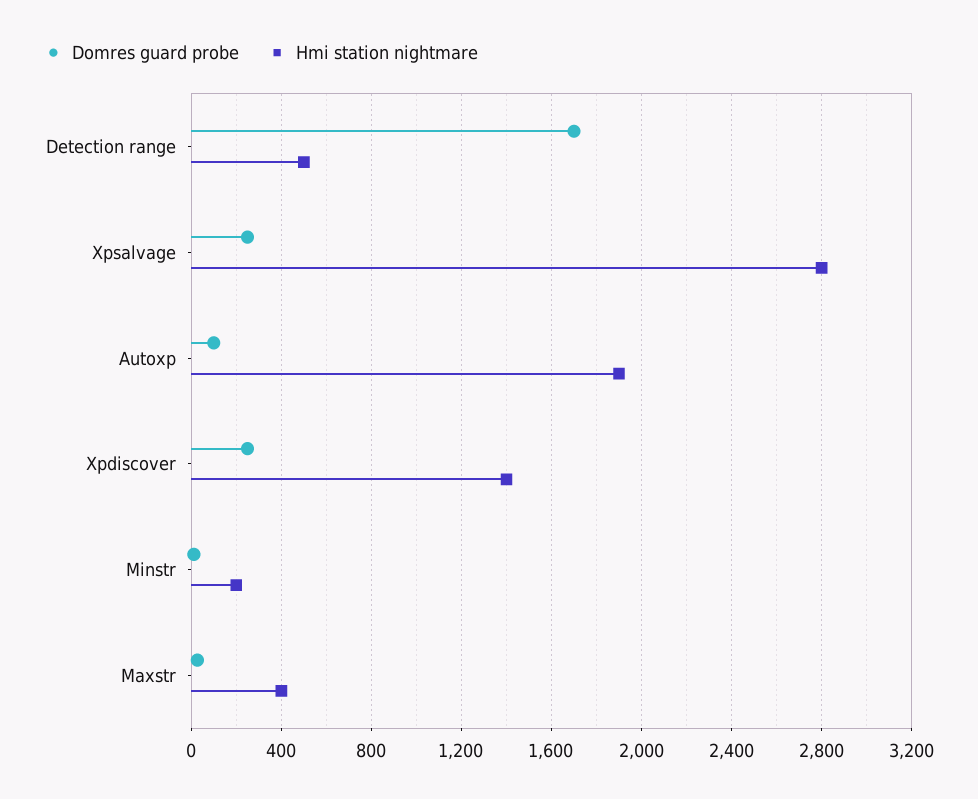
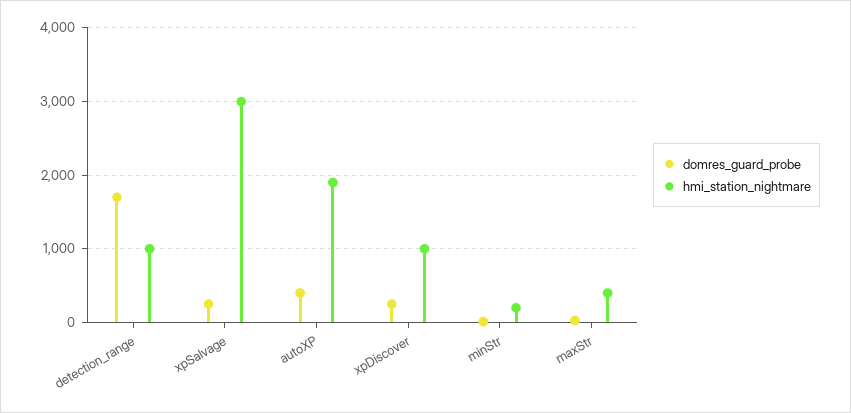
  {
    "Domres guard probe": {
      "Detection range": 1700,
      "Xpsalvage": 250,
-     "Autoxp": 100,
+     "Autoxp": 400,
      "Xpdiscover": 250,
      "Minstr": 0,
      "Maxstr": 50
    },
    "Hmi station nightmare": {
-     "Detection range": 500,
+     "Detection range": 1000,
-     "Xpsalvage": 2800,
+     "Xpsalvage": 3000,
      "Autoxp": 1900,
-     "Xpdiscover": 1400,
+     "Xpdiscover": 1000,
      "Minstr": 200,
      "Maxstr": 400
    }
  }

